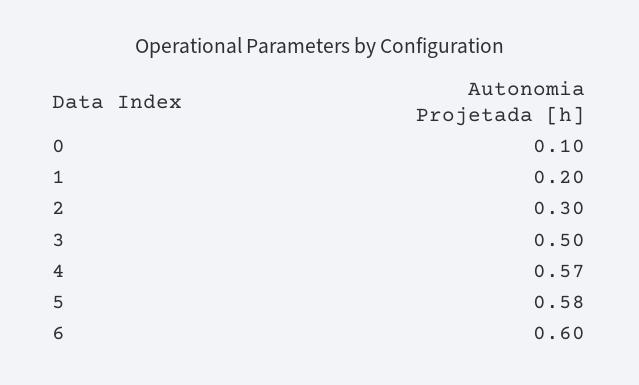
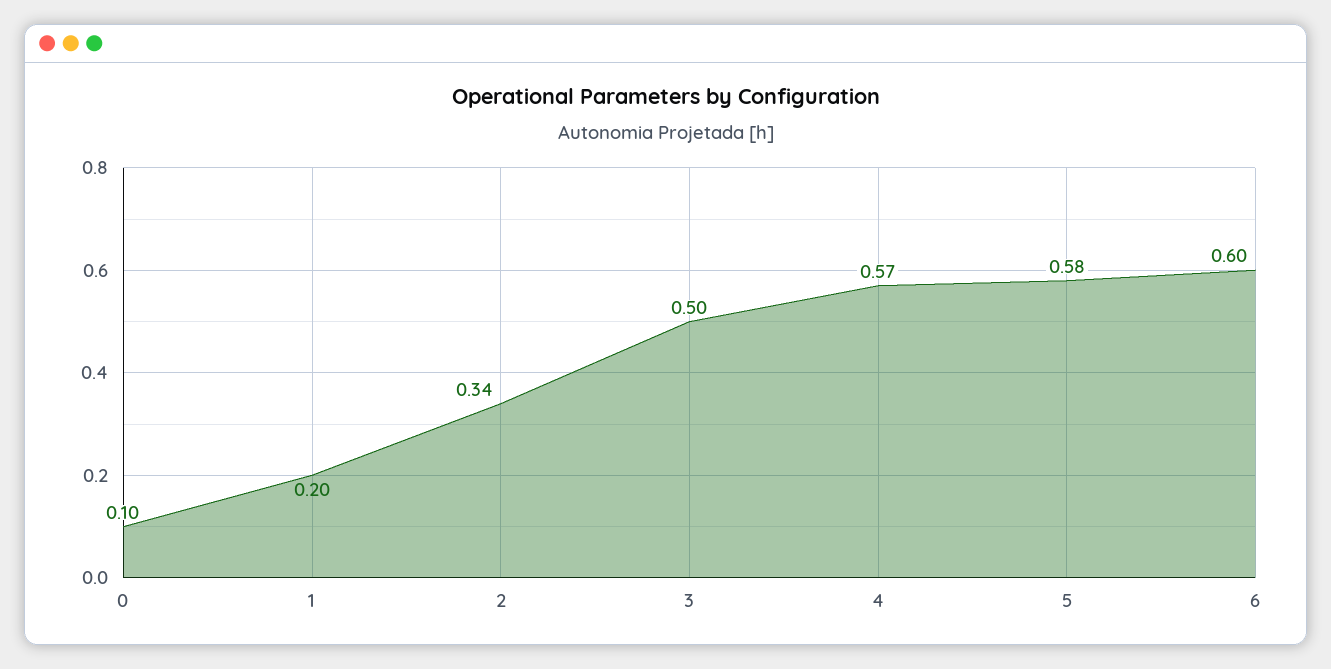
  {
    "0": 0.1,
    "1": 0.2,
-   "2": 0.3,
+   "2": 0.34,
    "3": 0.5,
    "4": 0.57,
    "5": 0.58,
    "6": 0.6
  }

